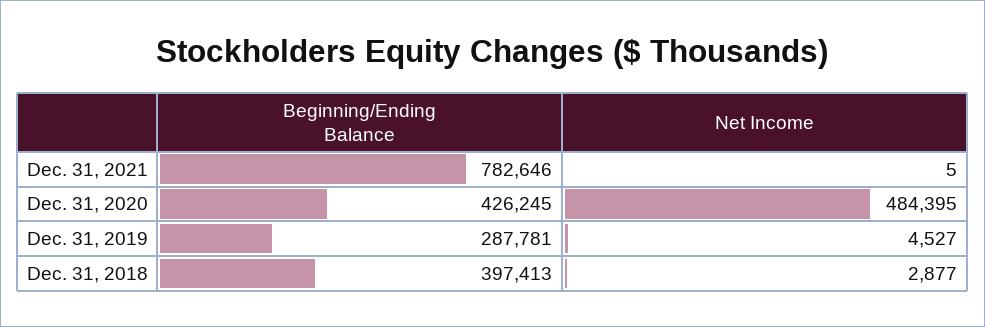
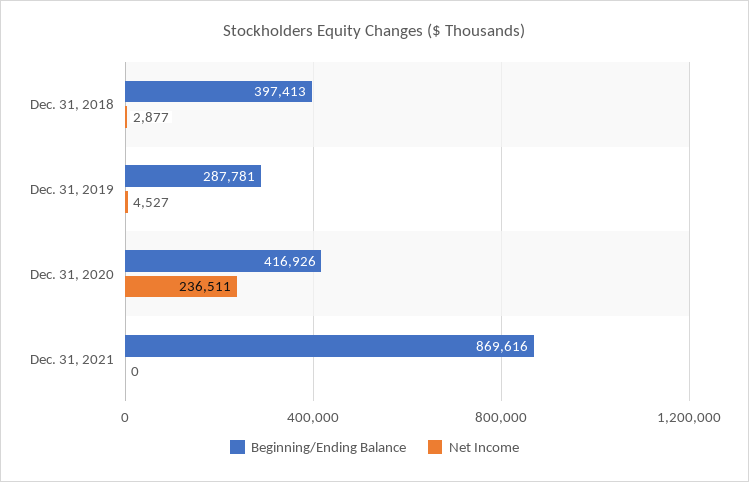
  {
    "Beginning/Ending Balance": {
-     "Dec. 31, 2021": 782646,
+     "Dec. 31, 2021": 869616,
-     "Dec. 31, 2020": 426245,
+     "Dec. 31, 2020": 416926,
      "Dec. 31, 2019": 287781,
      "Dec. 31, 2018": 397413
    },
    "Net Income": {
-     "Dec. 31, 2021": 5,
+     "Dec. 31, 2021": 0,
-     "Dec. 31, 2020": 484395,
+     "Dec. 31, 2020": 236511,
      "Dec. 31, 2019": 4527,
      "Dec. 31, 2018": 2877
    }
  }

